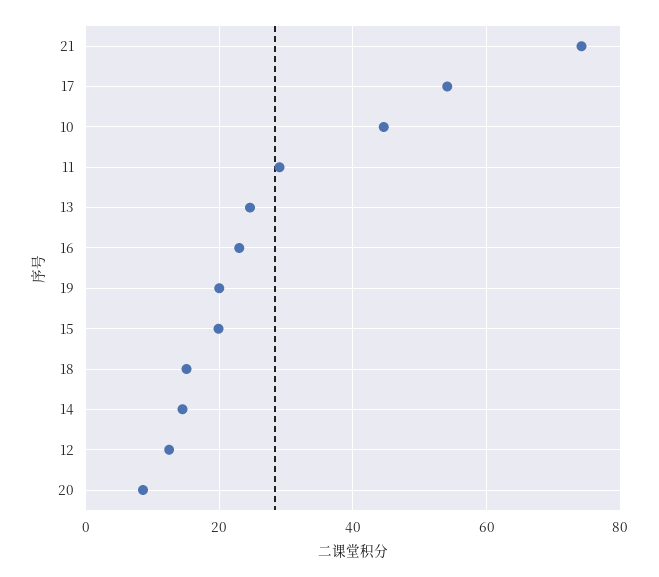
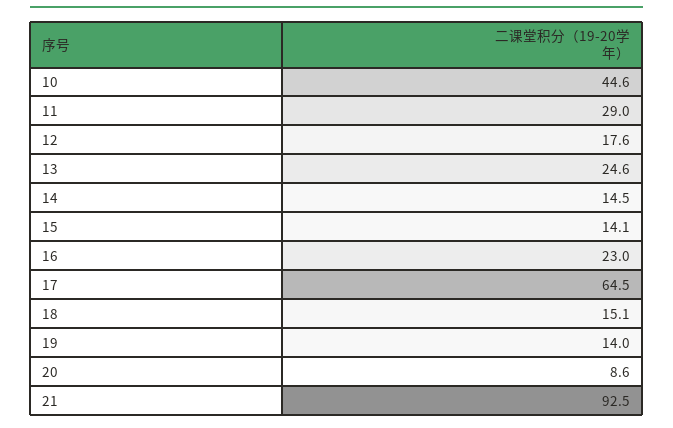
  {
-   "21": 74,
+   "21": 92.5,
-   "17": 54,
+   "17": 64.5,
    "10": 44.6,
    "11": 29,
    "13": 24.6,
    "16": 23,
-   "19": 20,
+   "19": 14,
-   "15": 20,
+   "15": 14.1,
    "18": 15.1,
    "14": 14.5,
-   "12": 12,
+   "12": 17.6,
    "20": 8.6
  }

